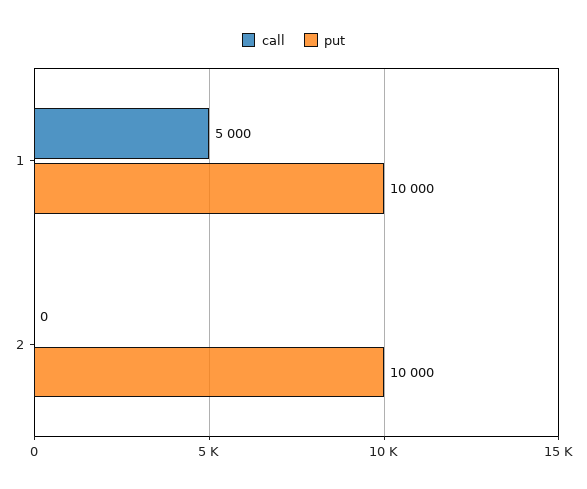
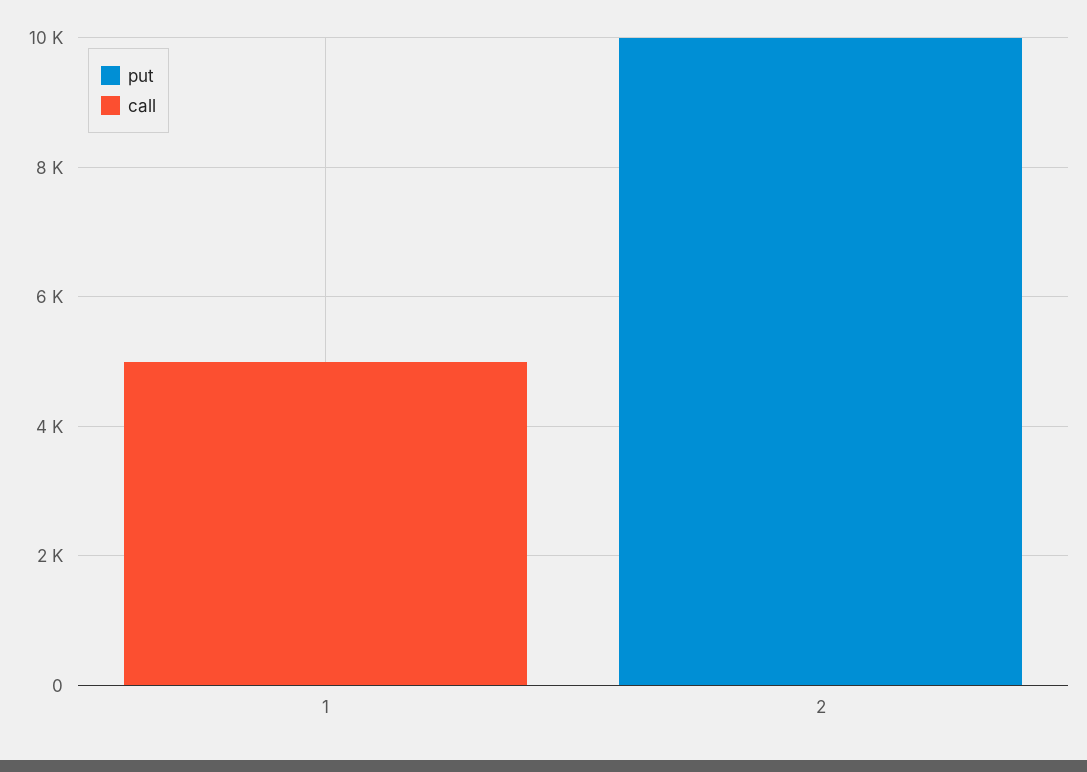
  {
    "call": {
      "1": 5000,
      "2": 0
    },
    "put": {
-     "1": 10000,
+     "1": 0,
      "2": 10000
    }
  }

